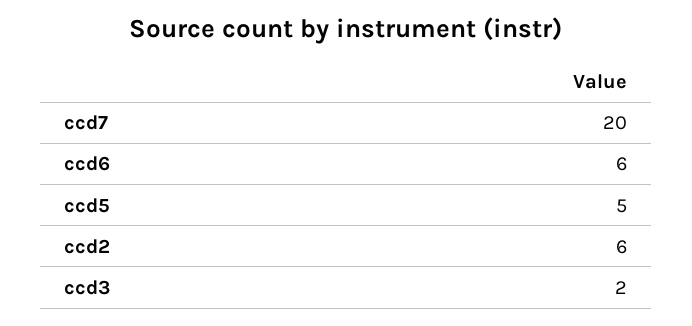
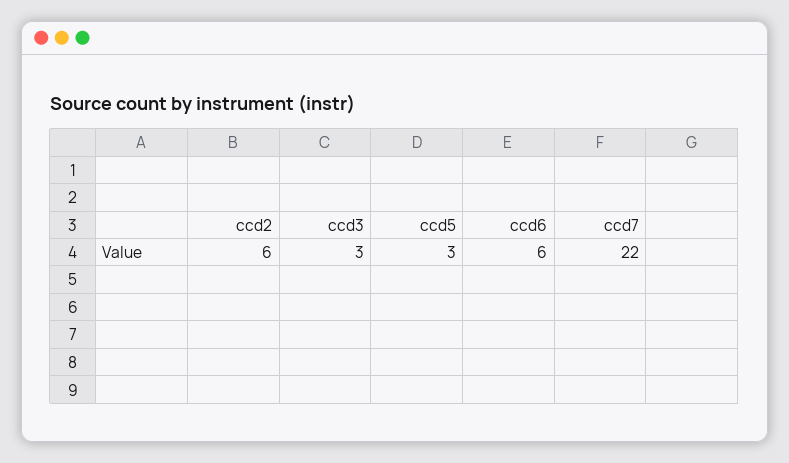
  {
-   "ccd7": 20,
+   "ccd7": 22,
    "ccd6": 6,
-   "ccd5": 5,
+   "ccd5": 3,
    "ccd2": 6,
-   "ccd3": 2
+   "ccd3": 3
  }

